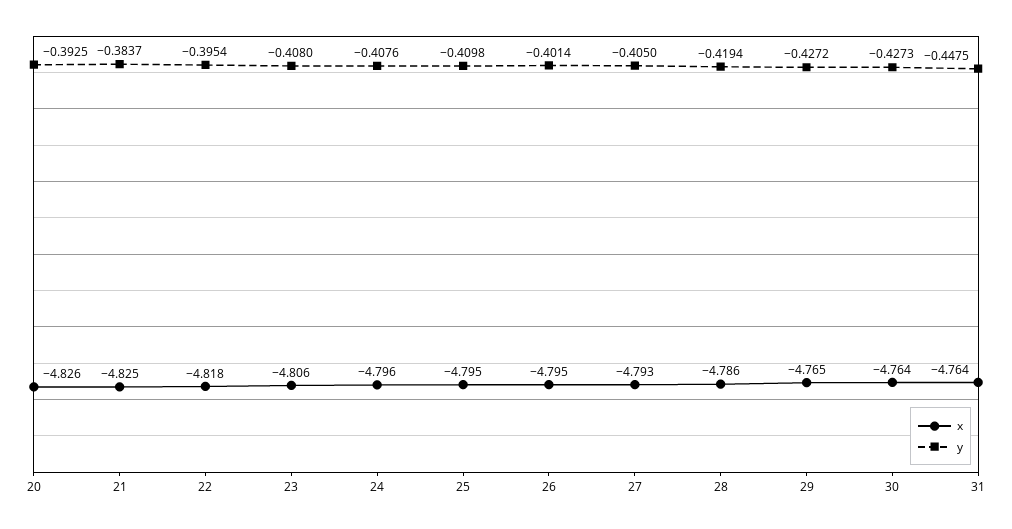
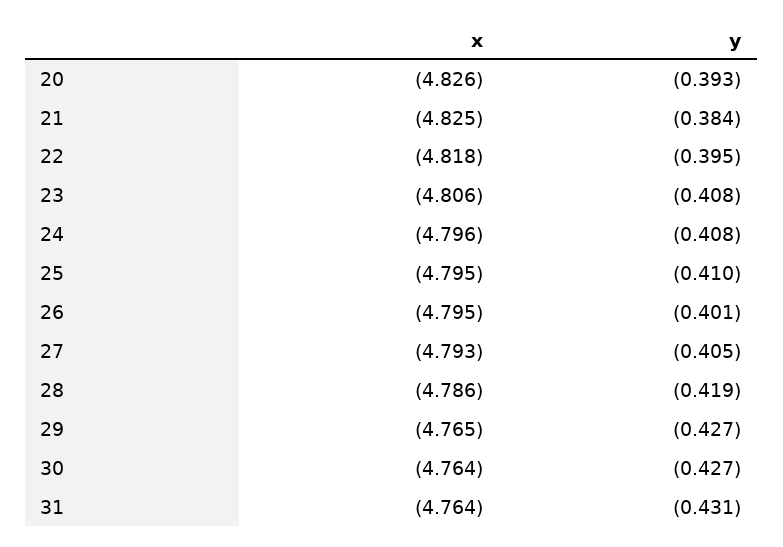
  {
    "x": {
      "20": -4.826,
      "21": -4.825,
      "22": -4.818,
      "23": -4.806,
      "24": -4.796,
      "25": -4.795,
      "26": -4.795,
      "27": -4.793,
      "28": -4.786,
      "29": -4.765,
      "30": -4.764,
      "31": -4.764
    },
    "y": {
      "20": -0.3925,
      "21": -0.3837,
      "22": -0.3954,
      "23": -0.408,
      "24": -0.4076,
      "25": -0.4098,
      "26": -0.4014,
      "27": -0.405,
      "28": -0.4194,
      "29": -0.4272,
      "30": -0.4273,
-     "31": -0.4475
+     "31": -0.431
    }
  }

